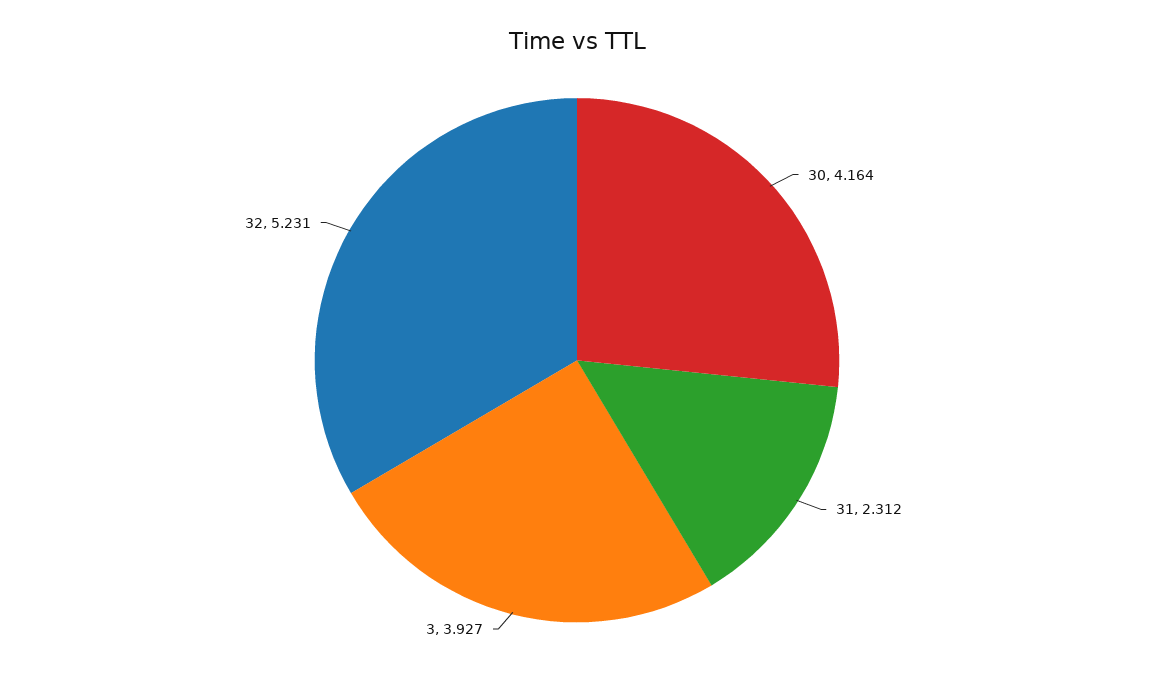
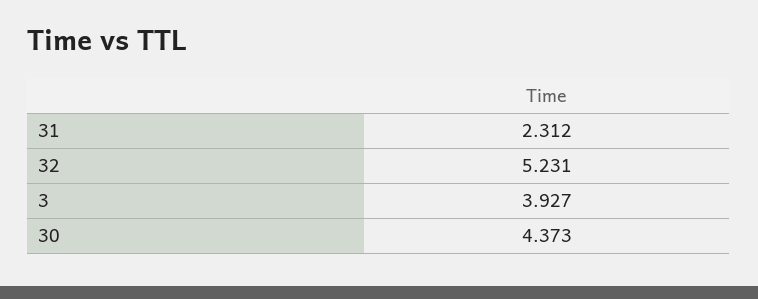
  {
-   "30": 4.164,
+   "30": 4.373,
    "31": 2.312,
    "3": 3.927,
    "32": 5.231
  }

